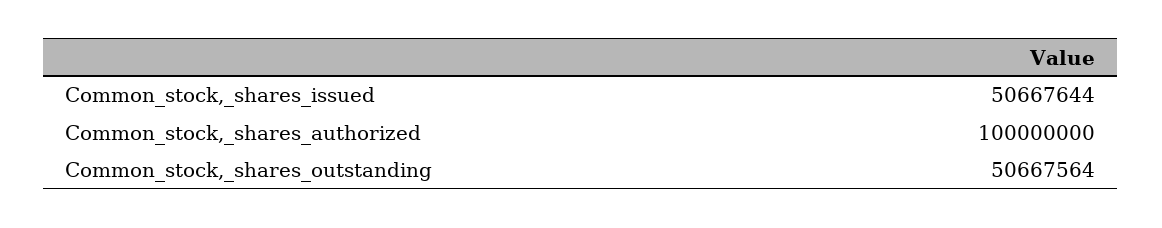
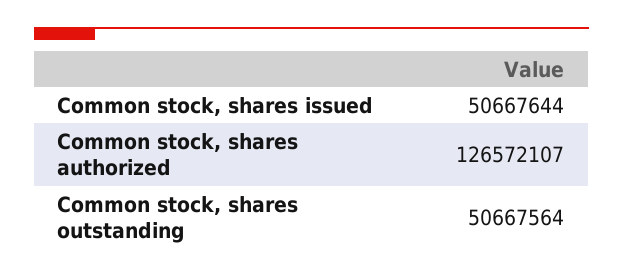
  {
    "Common_stock,_shares_issued": 50667644,
-   "Common_stock,_shares_authorized": 100000000,
+   "Common_stock,_shares_authorized": 126572107,
    "Common_stock,_shares_outstanding": 50667564
  }

